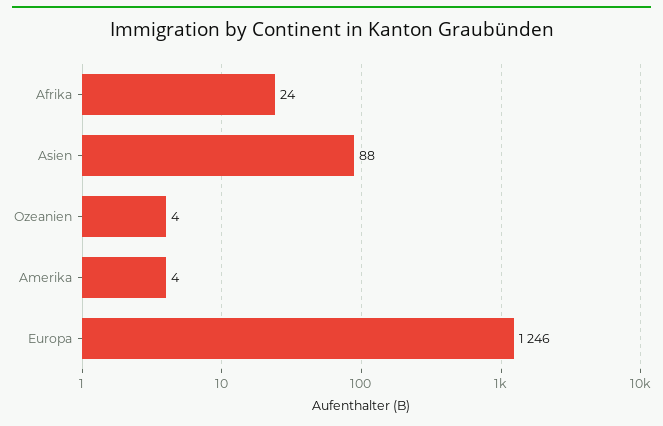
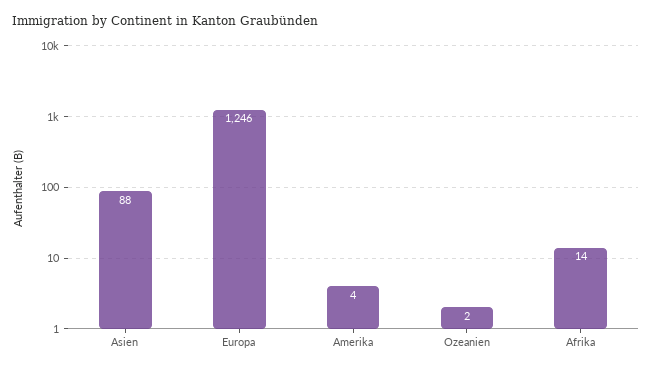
  {
-   "Afrika": 24,
+   "Afrika": 14,
    "Asien": 88,
-   "Ozeanien": 4,
+   "Ozeanien": 2,
    "Amerika": 4,
    "Europa": 1246
  }

